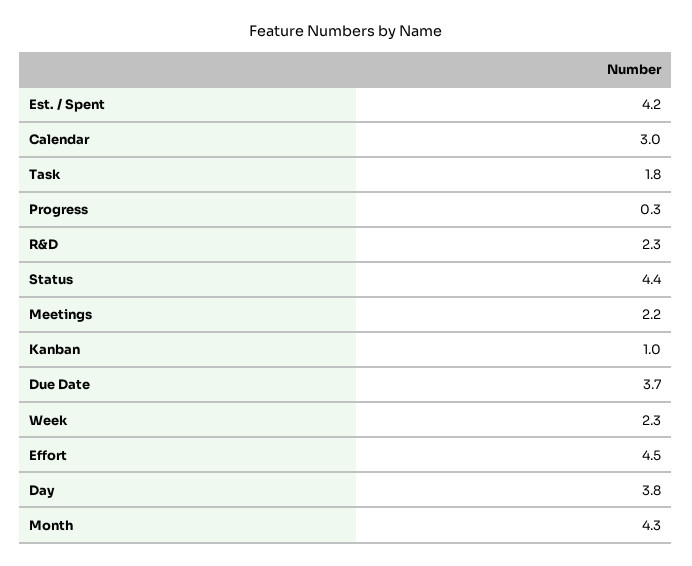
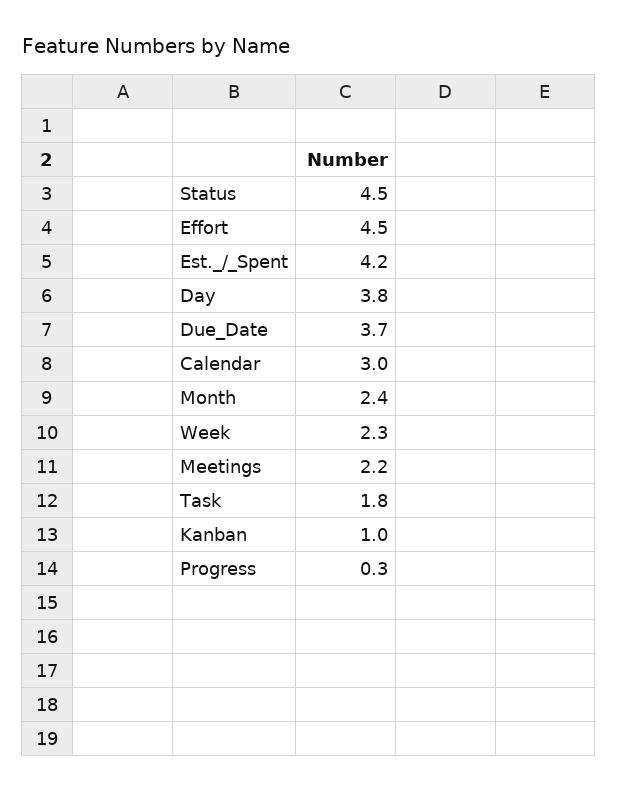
  {
    "Est. / Spent": 4.2,
    "Calendar": 3,
    "Task": 1.8,
    "Progress": 0.3,
-   "R&D": 2.3,
-   "Status": 4.4,
+   "Status": 4.5,
    "Meetings": 2.2,
    "Kanban": 1,
    "Due Date": 3.7,
    "Week": 2.3,
    "Effort": 4.5,
    "Day": 3.8,
-   "Month": 4.3
+   "Month": 2.4
  }

